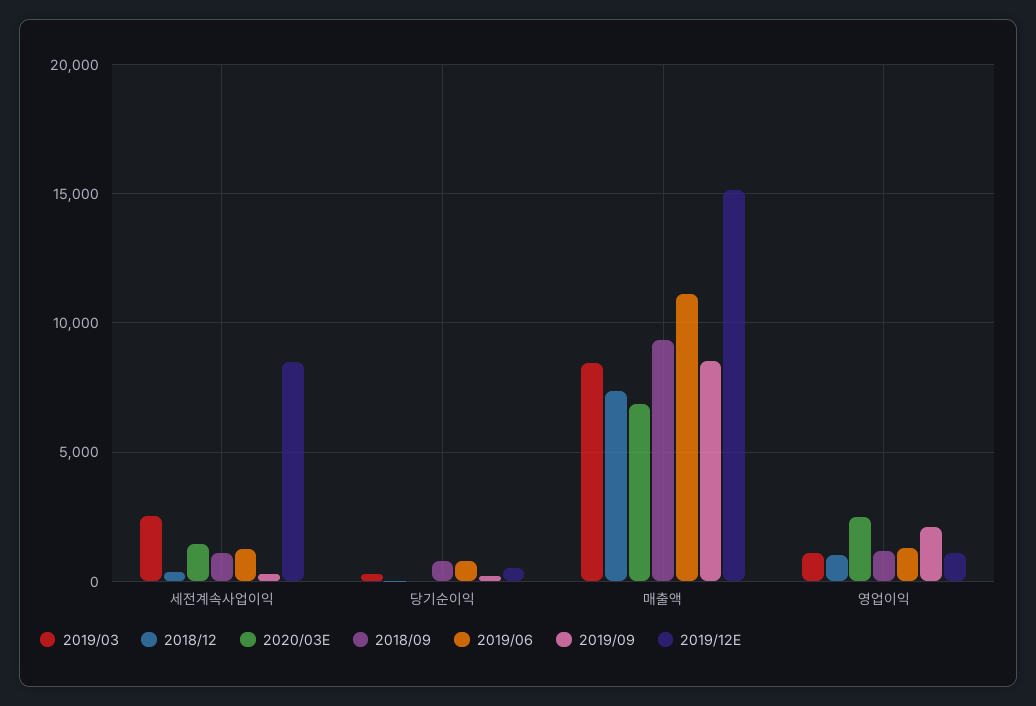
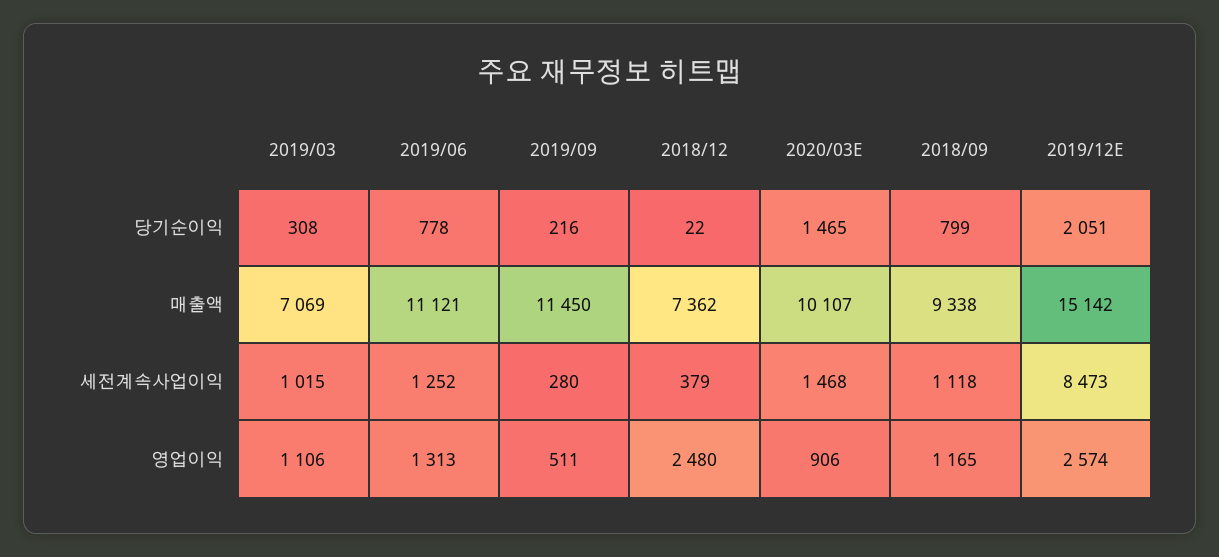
  {
    "2019/03": {
-     "세전계속사업이익": 2500,
+     "세전계속사업이익": 1015,
      "당기순이익": 308,
-     "매출액": 8500,
+     "매출액": 7069,
      "영업이익": 1106
    },
    "2018/12": {
      "세전계속사업이익": 379,
      "당기순이익": 22,
      "매출액": 7362,
-     "영업이익": 1000
+     "영업이익": 2480
    },
    "2020/03E": {
      "세전계속사업이익": 1468,
-     "당기순이익": 0,
+     "당기순이익": 1465,
-     "매출액": 7000,
+     "매출액": 10107,
-     "영업이익": 2500
+     "영업이익": 906
    },
    "2018/09": {
      "세전계속사업이익": 1118,
      "당기순이익": 799,
      "매출액": 9338,
      "영업이익": 1165
    },
    "2019/06": {
      "세전계속사업이익": 1252,
      "당기순이익": 778,
      "매출액": 11121,
      "영업이익": 1313
    },
    "2019/09": {
      "세전계속사업이익": 280,
      "당기순이익": 216,
-     "매출액": 8500,
+     "매출액": 11450,
-     "영업이익": 2000
+     "영업이익": 511
    },
    "2019/12E": {
      "세전계속사업이익": 8473,
-     "당기순이익": 500,
+     "당기순이익": 2051,
      "매출액": 15142,
-     "영업이익": 1000
+     "영업이익": 2574
    }
  }

